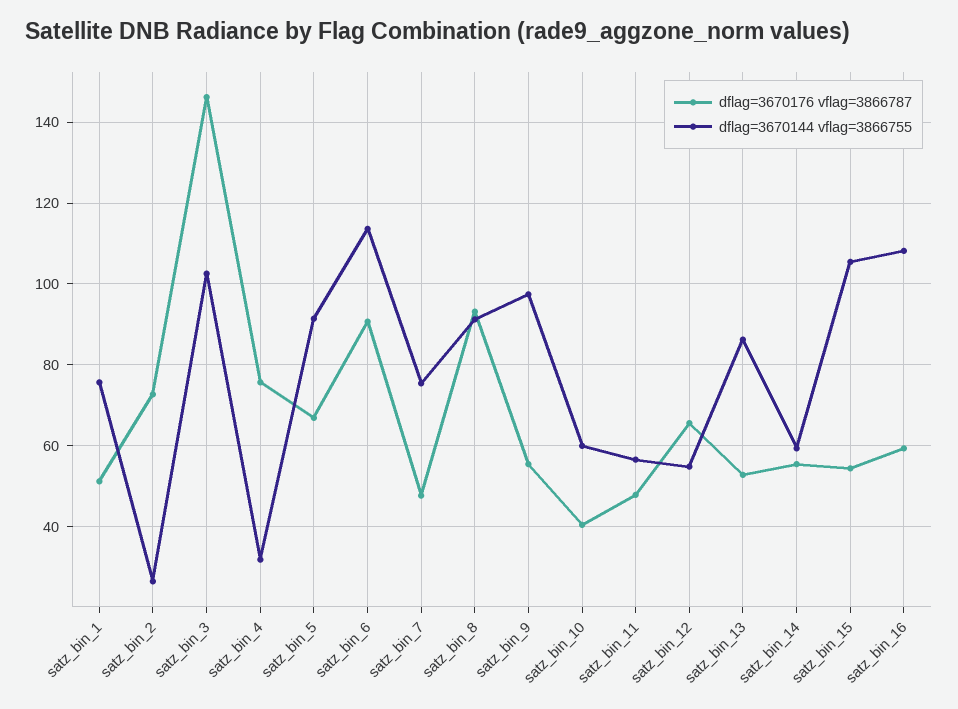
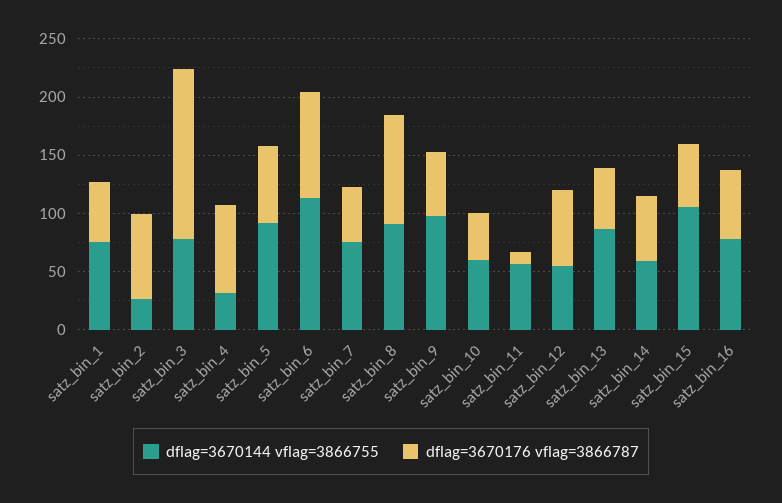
  {
    "dflag=3670176 vflag=3866787": {
      "satz_bin_1": 52,
      "satz_bin_2": 72,
      "satz_bin_3": 146,
      "satz_bin_4": 76,
      "satz_bin_5": 66,
      "satz_bin_6": 90,
      "satz_bin_7": 48,
      "satz_bin_8": 94,
      "satz_bin_9": 56,
      "satz_bin_10": 40,
-     "satz_bin_11": 48,
+     "satz_bin_11": 10,
      "satz_bin_12": 66,
      "satz_bin_13": 52,
      "satz_bin_14": 56,
      "satz_bin_15": 54,
      "satz_bin_16": 60
    },
    "dflag=3670144 vflag=3866755": {
      "satz_bin_1": 76,
      "satz_bin_2": 26,
-     "satz_bin_3": 102,
+     "satz_bin_3": 80,
      "satz_bin_4": 32,
      "satz_bin_5": 92,
      "satz_bin_6": 114,
      "satz_bin_7": 76,
      "satz_bin_8": 92,
      "satz_bin_9": 98,
      "satz_bin_10": 60,
      "satz_bin_11": 56,
      "satz_bin_12": 54,
      "satz_bin_13": 86,
      "satz_bin_14": 60,
      "satz_bin_15": 106,
-     "satz_bin_16": 108
+     "satz_bin_16": 80
    }
  }

